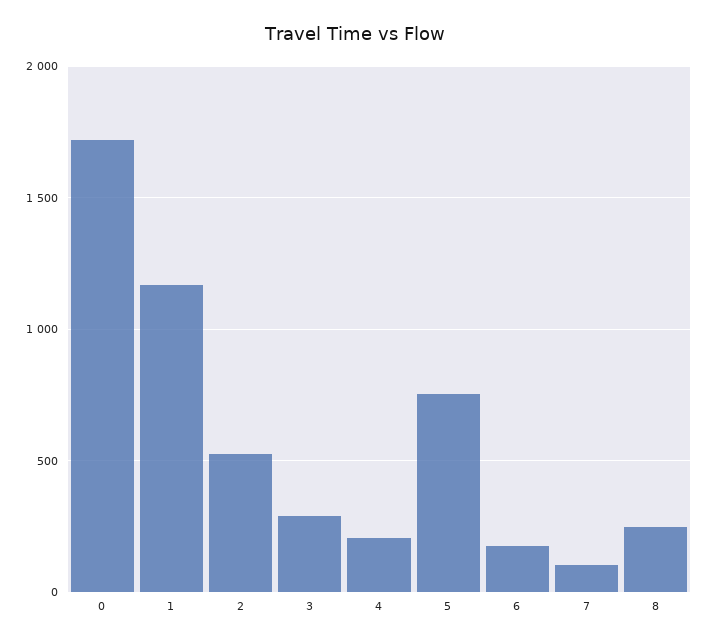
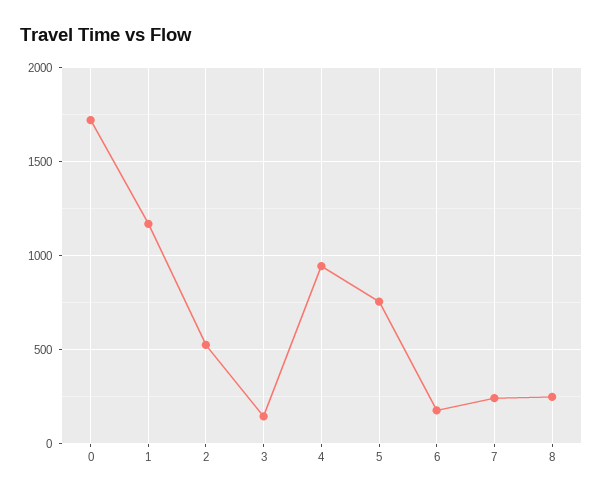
  {
    "0": 1700,
    "1": 1150,
    "2": 550,
-   "3": 300,
+   "3": 150,
-   "4": 200,
+   "4": 950,
    "5": 750,
    "6": 200,
-   "7": 100,
+   "7": 250,
    "8": 250
  }

